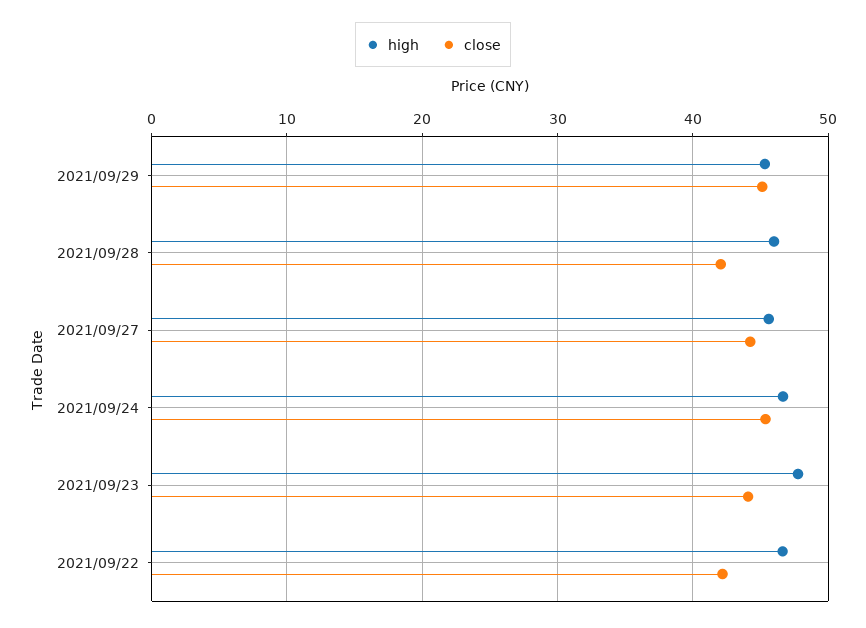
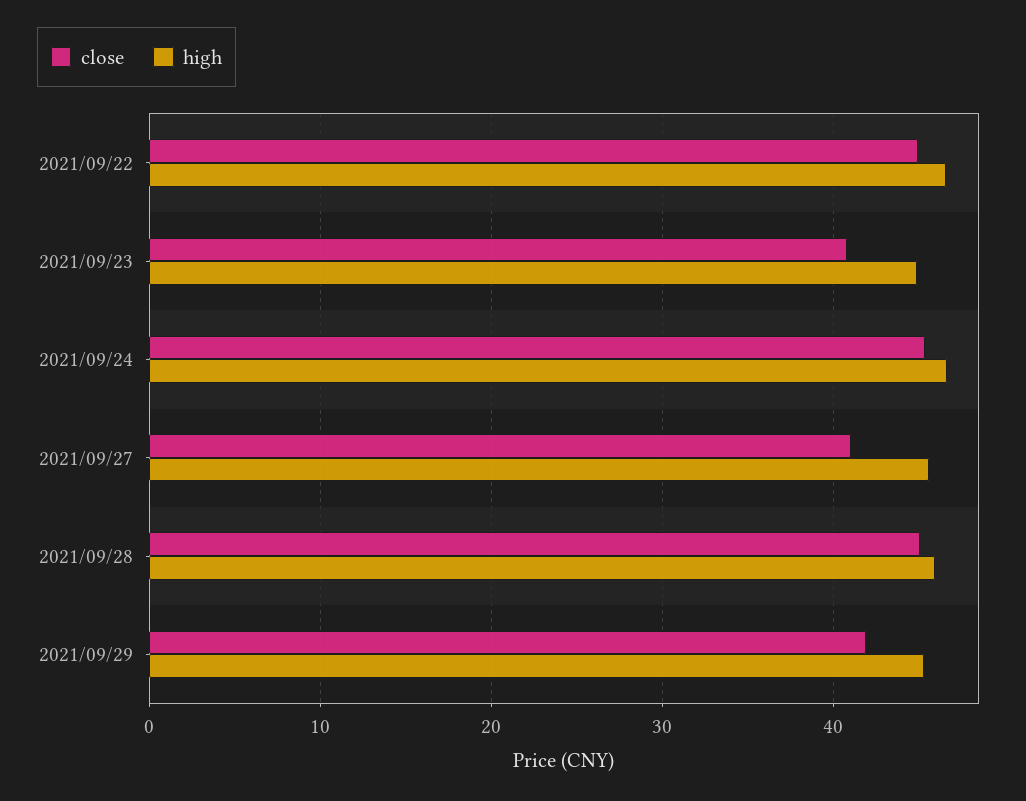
  {
    "high": {
      "2021/09/29": 45,
      "2021/09/28": 46,
      "2021/09/27": 46,
      "2021/09/24": 47,
-     "2021/09/23": 48,
+     "2021/09/23": 45,
      "2021/09/22": 47
    },
    "close": {
-     "2021/09/29": 45,
+     "2021/09/29": 42,
-     "2021/09/28": 42,
+     "2021/09/28": 45,
-     "2021/09/27": 44,
+     "2021/09/27": 41,
      "2021/09/24": 45,
-     "2021/09/23": 44,
+     "2021/09/23": 41,
-     "2021/09/22": 42
+     "2021/09/22": 45
    }
  }

